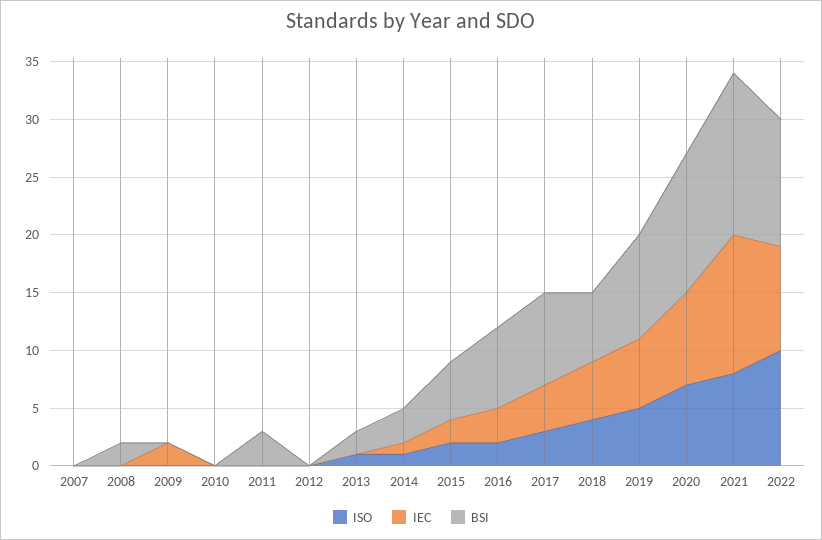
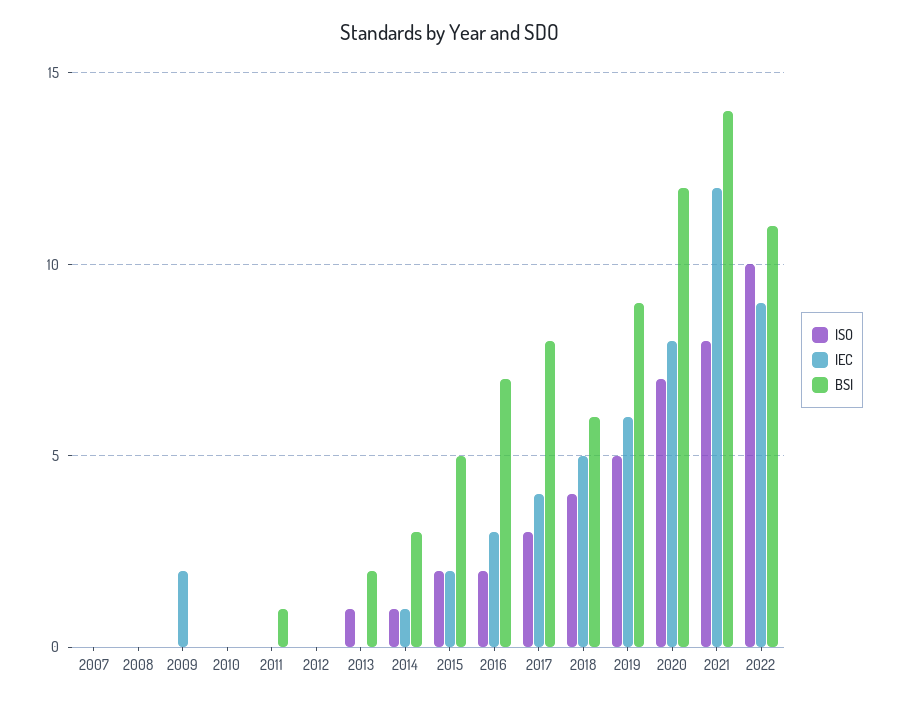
  {
    "ISO": {
      "2007": 0,
      "2008": 0,
      "2009": 0,
      "2010": 0,
      "2011": 0,
      "2012": 0,
      "2013": 1,
      "2014": 1,
      "2015": 2,
      "2016": 2,
      "2017": 3,
      "2018": 4,
      "2019": 5,
      "2020": 7,
      "2021": 8,
      "2022": 10
    },
    "IEC": {
      "2007": 0,
      "2008": 0,
      "2009": 2,
      "2010": 0,
      "2011": 0,
      "2012": 0,
      "2013": 0,
      "2014": 1,
      "2015": 2,
      "2016": 3,
      "2017": 4,
      "2018": 5,
      "2019": 6,
      "2020": 8,
      "2021": 12,
      "2022": 9
    },
    "BSI": {
      "2007": 0,
-     "2008": 2,
+     "2008": 0,
      "2009": 0,
      "2010": 0,
-     "2011": 3,
+     "2011": 1,
      "2012": 0,
      "2013": 2,
      "2014": 3,
      "2015": 5,
      "2016": 7,
      "2017": 8,
      "2018": 6,
      "2019": 9,
      "2020": 12,
      "2021": 14,
      "2022": 11
    }
  }

